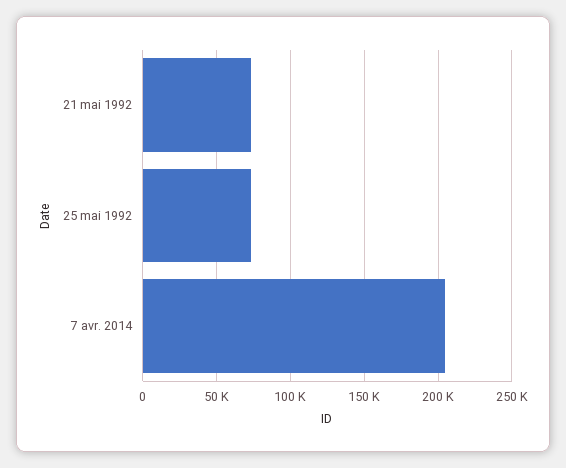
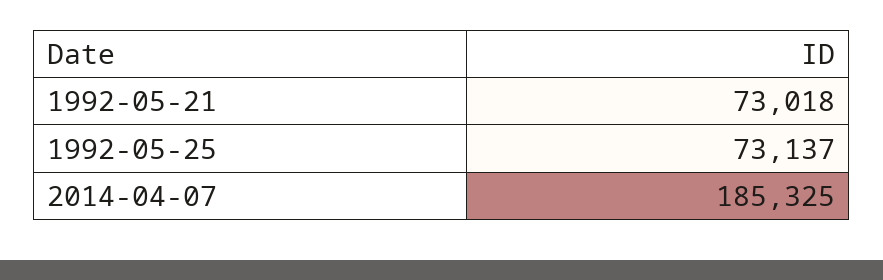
  {
    "21 mai 1992": 73018,
    "25 mai 1992": 73137,
-   "7 avr. 2014": 205000
+   "7 avr. 2014": 185325
  }

